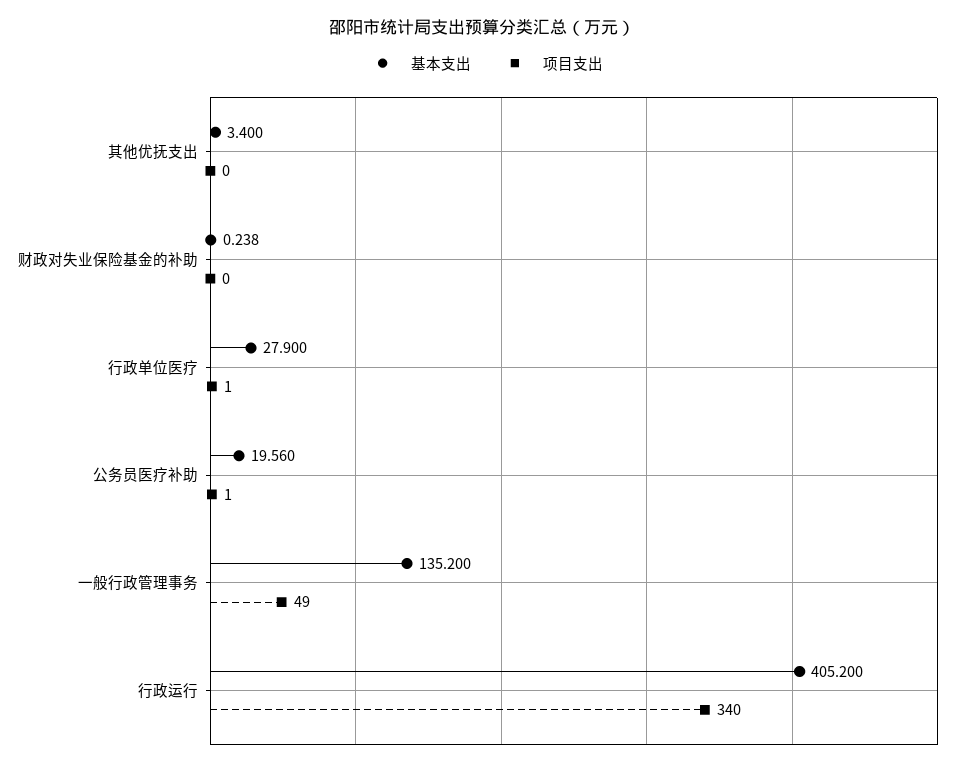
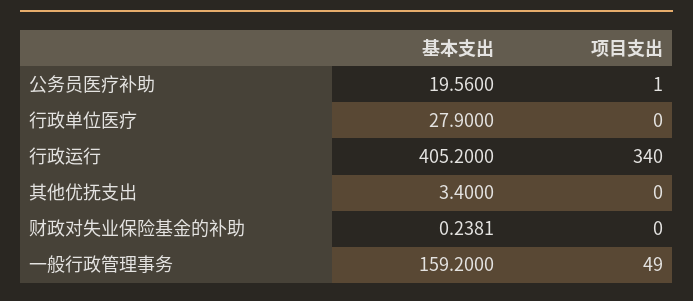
  {
    "基本支出": {
      "其他优抚支出": 3.4,
      "财政对失业保险基金的补助": 0.2381,
      "行政单位医疗": 27.9,
      "公务员医疗补助": 19.56,
-     "一般行政管理事务": 135.2,
+     "一般行政管理事务": 159.2,
      "行政运行": 405.2
    },
    "项目支出": {
      "其他优抚支出": 0,
      "财政对失业保险基金的补助": 0,
-     "行政单位医疗": 1,
+     "行政单位医疗": 0,
      "公务员医疗补助": 1,
      "一般行政管理事务": 49,
      "行政运行": 340
    }
  }

